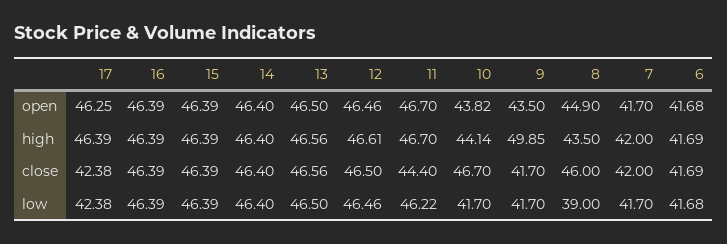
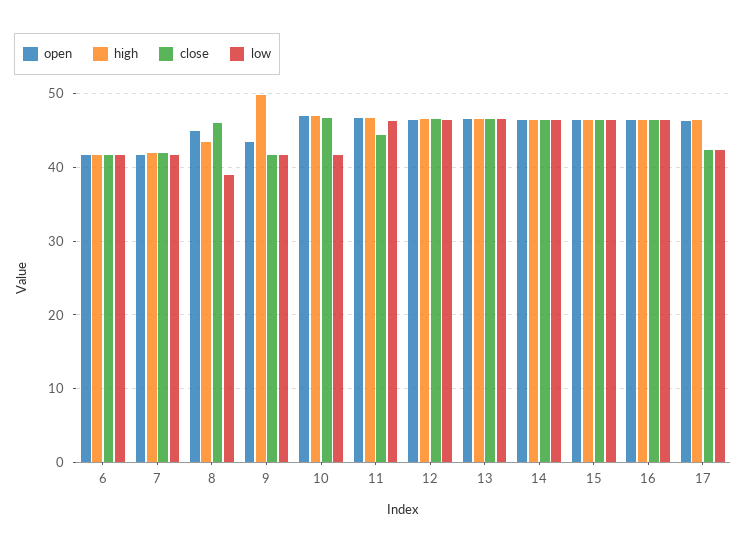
  {
    "open": {
      "17": 46.25,
      "16": 46.39,
      "15": 46.39,
      "14": 46.4,
      "13": 46.5,
      "12": 46.46,
      "11": 46.7,
-     "10": 43.82,
+     "10": 47,
      "9": 43.5,
      "8": 44.9,
      "7": 41.7,
      "6": 41.68
    },
    "high": {
      "17": 46.39,
      "16": 46.39,
      "15": 46.39,
      "14": 46.4,
      "13": 46.56,
      "12": 46.61,
      "11": 46.7,
-     "10": 44.14,
+     "10": 47,
      "9": 49.85,
      "8": 43.5,
      "7": 42,
      "6": 41.69
    },
    "close": {
      "17": 42.38,
      "16": 46.39,
      "15": 46.39,
      "14": 46.4,
      "13": 46.56,
      "12": 46.5,
      "11": 44.4,
      "10": 46.7,
      "9": 41.7,
      "8": 46,
      "7": 42,
      "6": 41.69
    },
    "low": {
      "17": 42.38,
      "16": 46.39,
      "15": 46.39,
      "14": 46.4,
      "13": 46.5,
      "12": 46.46,
      "11": 46.22,
      "10": 41.7,
      "9": 41.7,
      "8": 39,
      "7": 41.7,
      "6": 41.68
    }
  }

